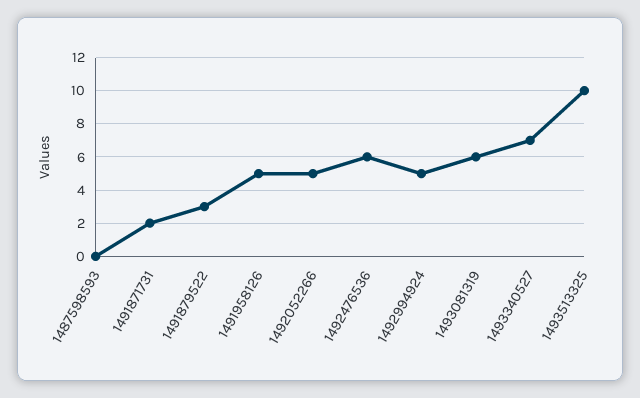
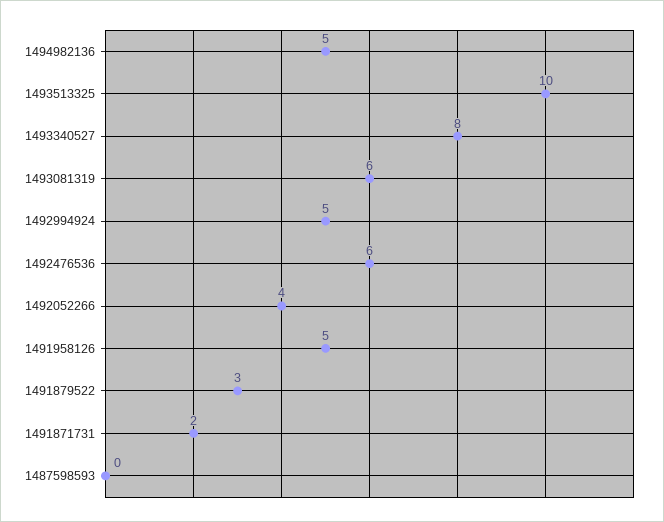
  {
    "1487598593": 0,
    "1491871731": 2,
    "1491879522": 3,
    "1491958126": 5,
-   "1492052266": 5,
+   "1492052266": 4,
    "1492476536": 6,
    "1492994924": 5,
    "1493081319": 6,
-   "1493340527": 7,
+   "1493340527": 8,
-   "1493513325": 10
+   "1493513325": 10,
+   "1494982136": 5
  }

